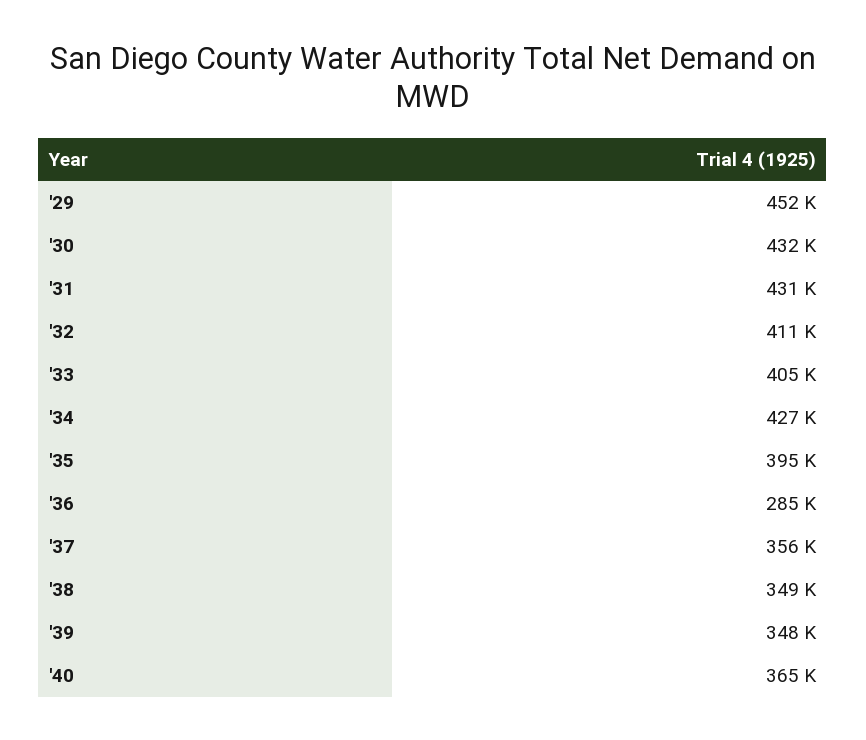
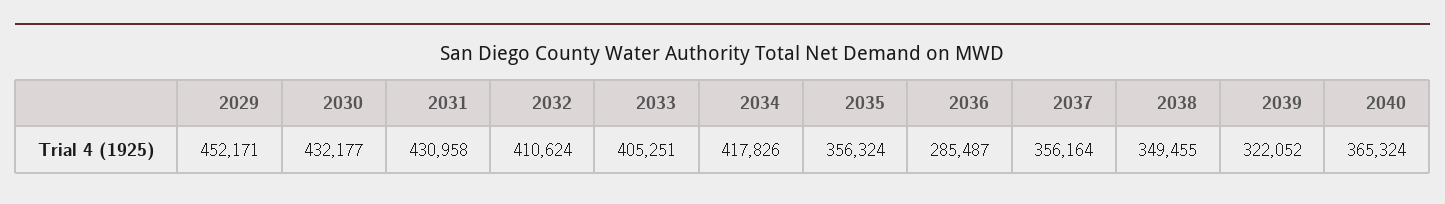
  {
    "'29": 452171,
    "'30": 432177,
    "'31": 430958,
    "'32": 410624,
    "'33": 405251,
-   "'34": 427000,
+   "'34": 417826,
-   "'35": 395000,
+   "'35": 356324,
    "'36": 285487,
    "'37": 356164,
    "'38": 349455,
-   "'39": 348000,
+   "'39": 322052,
    "'40": 365324
  }

